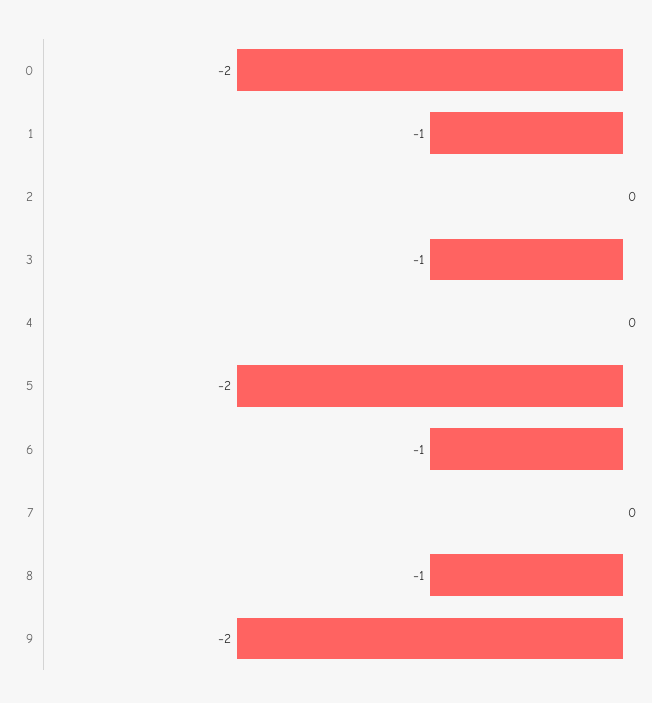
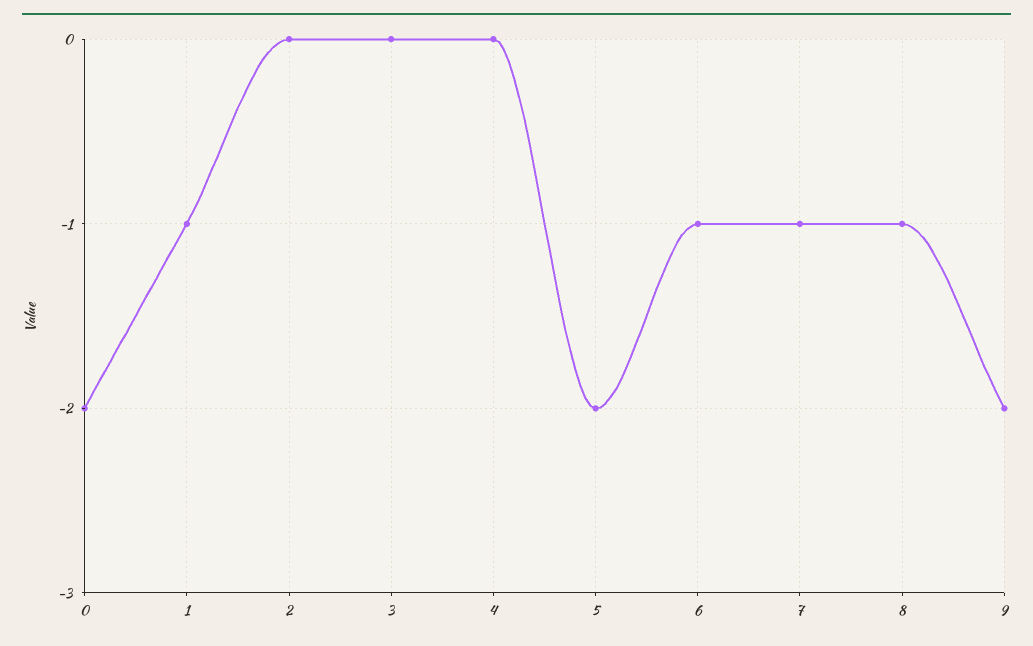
  {
    "0": -2,
    "1": -1,
    "2": 0,
-   "3": -1,
+   "3": 0,
    "4": 0,
    "5": -2,
    "6": -1,
-   "7": 0,
+   "7": -1,
    "8": -1,
    "9": -2
  }

